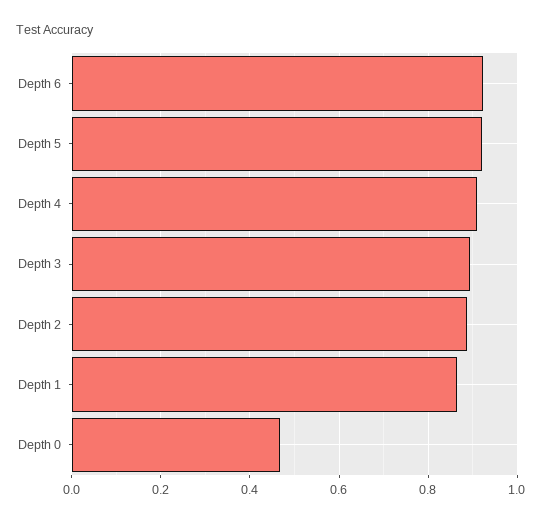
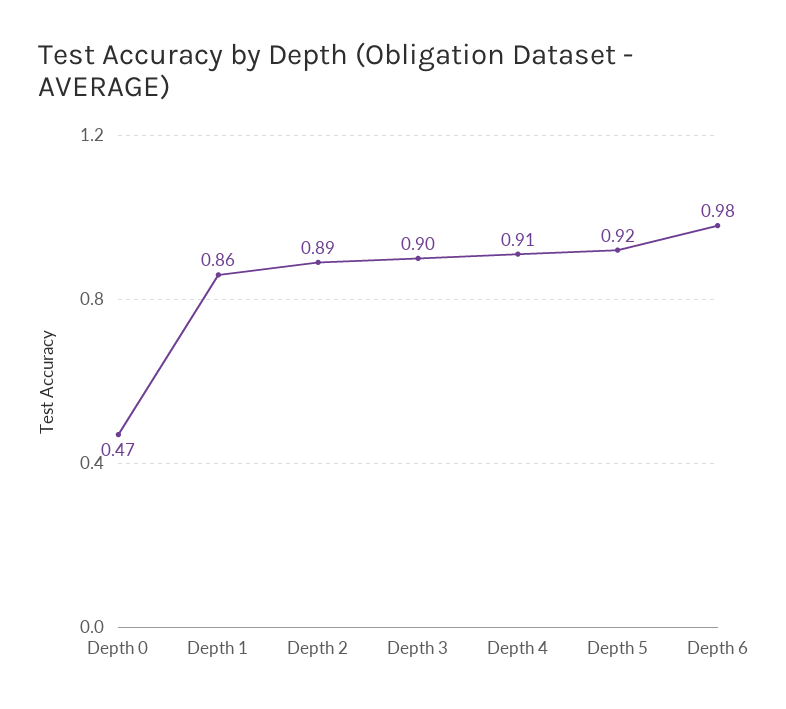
  {
-   "Depth 6": 0.92,
+   "Depth 6": 0.98,
    "Depth 5": 0.92,
    "Depth 4": 0.91,
    "Depth 3": 0.9,
    "Depth 2": 0.89,
    "Depth 1": 0.86,
    "Depth 0": 0.47
  }

